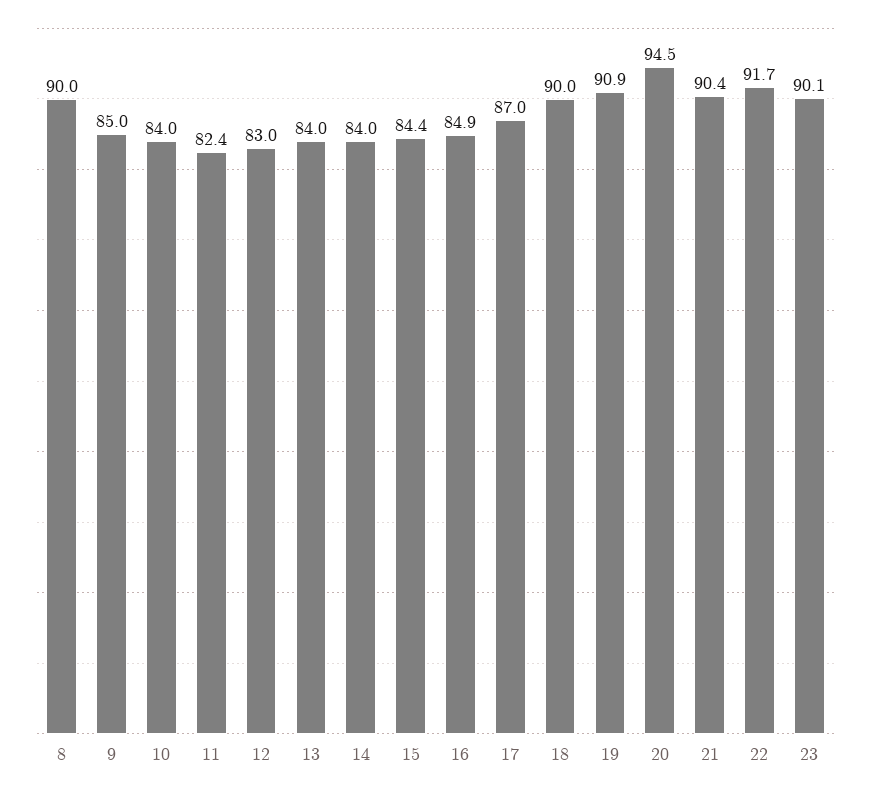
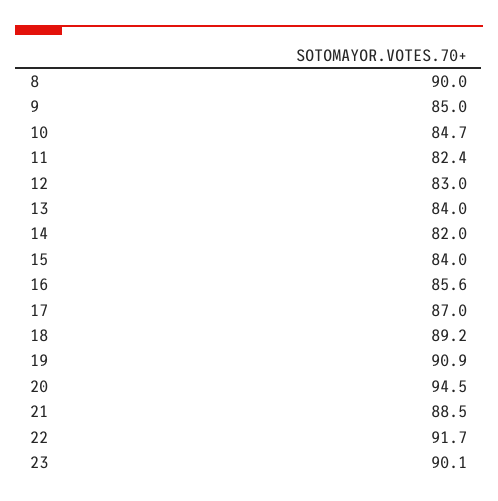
  {
    "8": 90,
    "9": 85,
-   "10": 84,
+   "10": 84.7,
    "11": 82.4,
    "12": 83,
    "13": 84,
-   "14": 84,
+   "14": 82,
-   "15": 84.4,
+   "15": 84,
-   "16": 84.9,
+   "16": 85.6,
    "17": 87,
-   "18": 90,
+   "18": 89.2,
    "19": 90.9,
    "20": 94.5,
-   "21": 90.4,
+   "21": 88.5,
    "22": 91.7,
    "23": 90.1
  }

